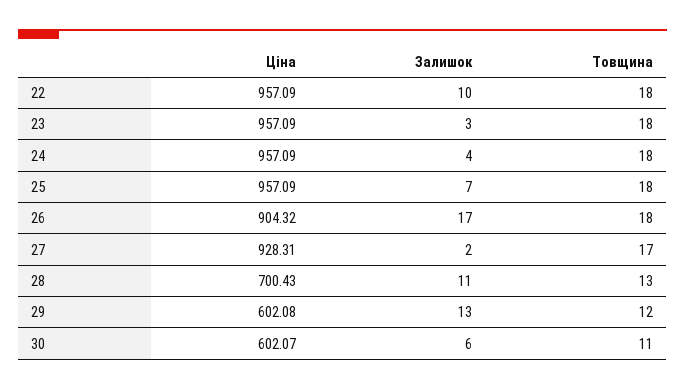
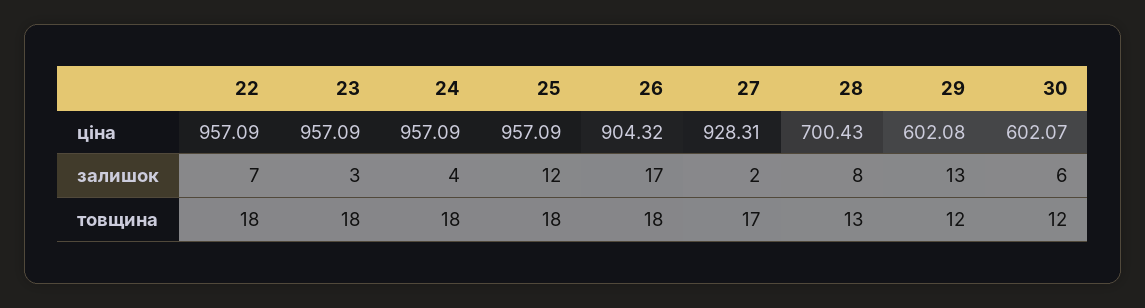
  {
    "Ціна": {
      "22": 957.09,
      "23": 957.09,
      "24": 957.09,
      "25": 957.09,
      "26": 904.32,
      "27": 928.31,
      "28": 700.43,
      "29": 602.08,
      "30": 602.07
    },
    "Залишок": {
-     "22": 10,
+     "22": 7,
      "23": 3,
      "24": 4,
-     "25": 7,
+     "25": 12,
      "26": 17,
      "27": 2,
-     "28": 11,
+     "28": 8,
      "29": 13,
      "30": 6
    },
    "Товщина": {
      "22": 18,
      "23": 18,
      "24": 18,
      "25": 18,
      "26": 18,
      "27": 17,
      "28": 13,
      "29": 12,
-     "30": 11
+     "30": 12
    }
  }

